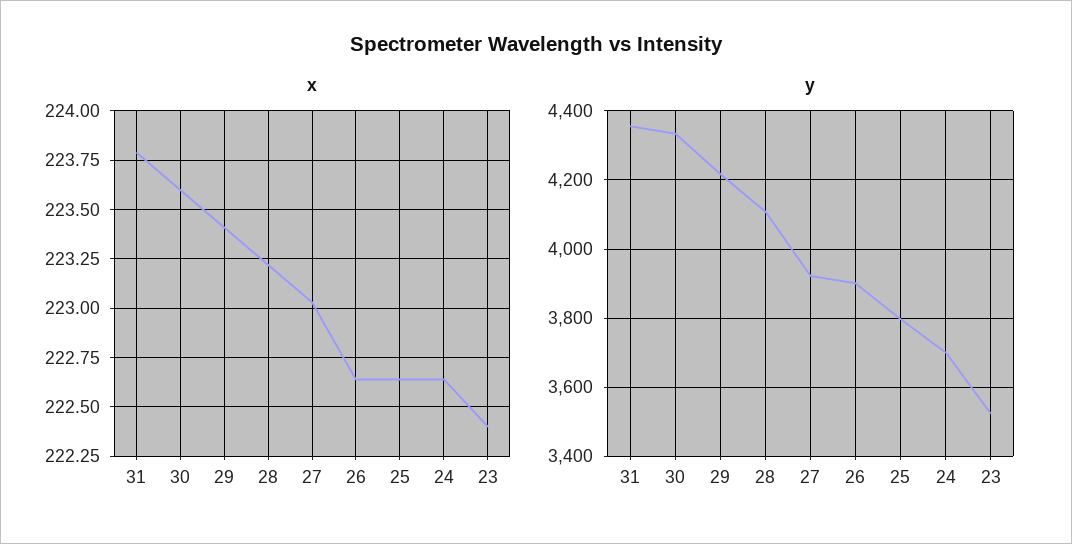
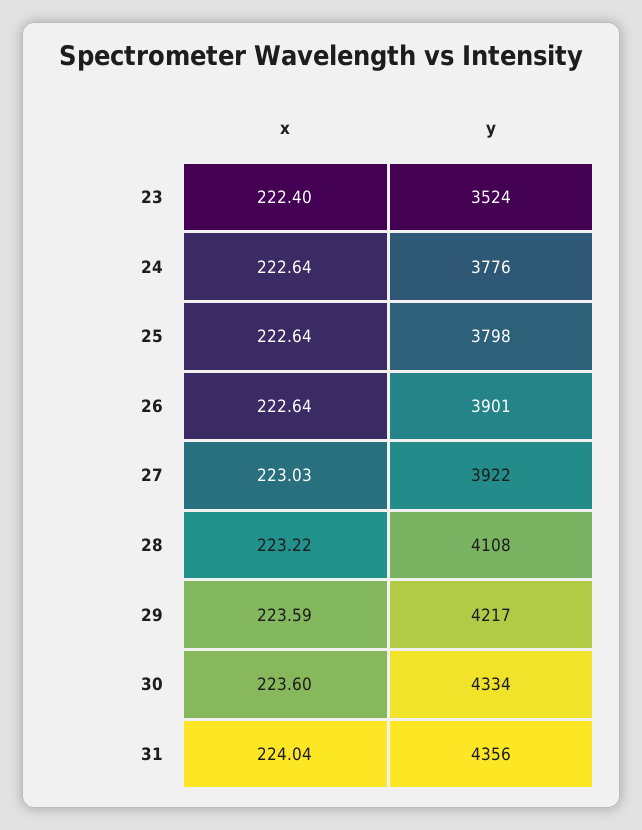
  {
    "x": {
-     "31": 223.8,
+     "31": 224.04,
      "30": 223.6,
-     "29": 223.4,
+     "29": 223.59,
      "28": 223.22,
      "27": 223.03,
      "26": 222.64,
      "25": 222.64,
      "24": 222.64,
      "23": 222.4
    },
    "y": {
      "31": 4356,
      "30": 4334,
      "29": 4217,
      "28": 4108,
      "27": 3922,
      "26": 3901,
      "25": 3798,
-     "24": 3700,
+     "24": 3776,
      "23": 3524
    }
  }

